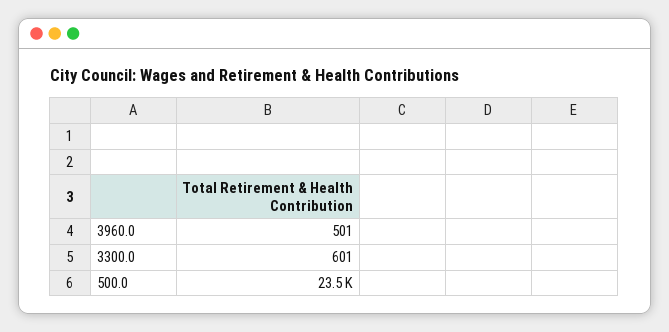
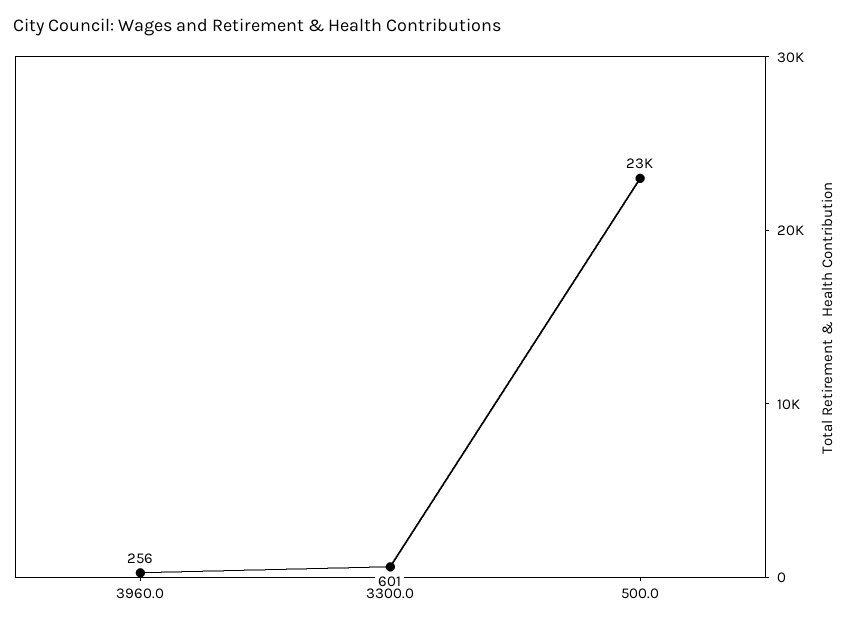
  {
-   "3960.0": 501,
+   "3960.0": 256,
    "3300.0": 601,
    "500.0": 23500
  }

